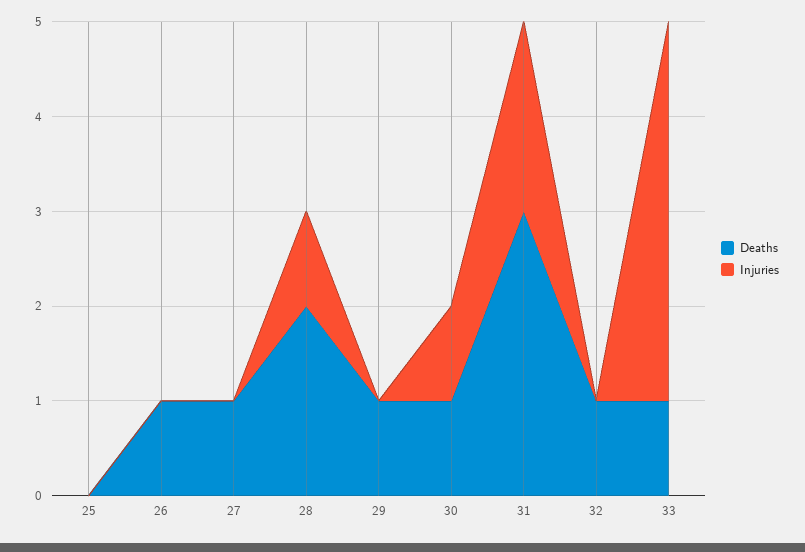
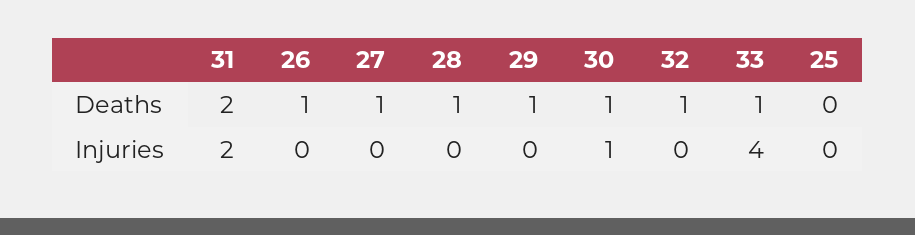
  {
    "Deaths": {
      "25": 0,
      "26": 1,
      "27": 1,
-     "28": 2,
+     "28": 1,
      "29": 1,
      "30": 1,
-     "31": 3,
+     "31": 2,
      "32": 1,
      "33": 1
    },
    "Injuries": {
      "25": 0,
      "26": 0,
      "27": 0,
-     "28": 1,
+     "28": 0,
      "29": 0,
      "30": 1,
      "31": 2,
      "32": 0,
      "33": 4
    }
  }

